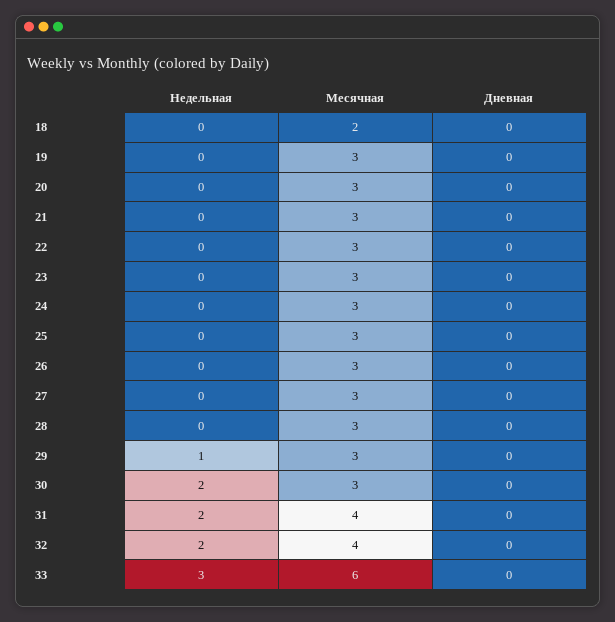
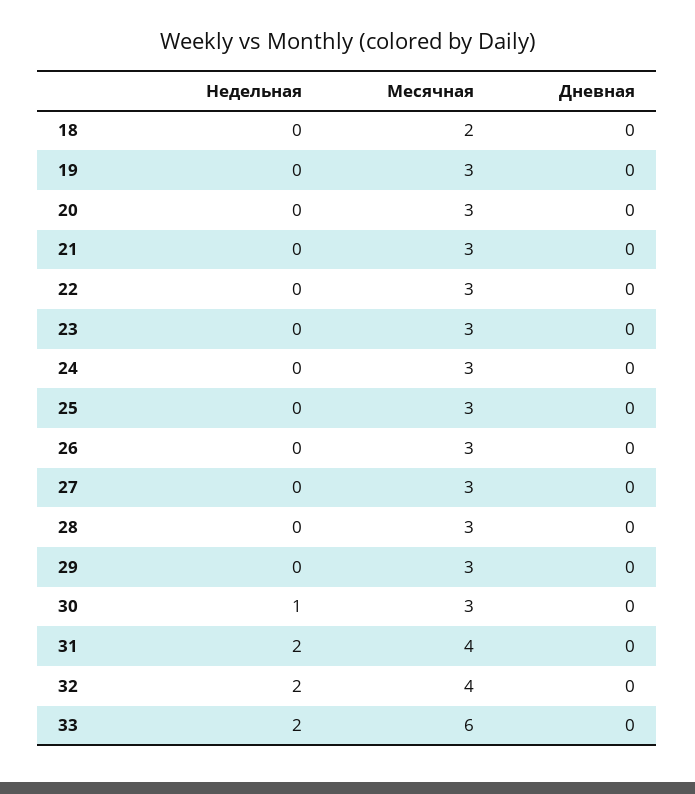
  {
    "Недельная": {
      "18": 0,
      "19": 0,
      "20": 0,
      "21": 0,
      "22": 0,
      "23": 0,
      "24": 0,
      "25": 0,
      "26": 0,
      "27": 0,
      "28": 0,
-     "29": 1,
+     "29": 0,
-     "30": 2,
+     "30": 1,
      "31": 2,
      "32": 2,
-     "33": 3
+     "33": 2
    },
    "Месячная": {
      "18": 2,
      "19": 3,
      "20": 3,
      "21": 3,
      "22": 3,
      "23": 3,
      "24": 3,
      "25": 3,
      "26": 3,
      "27": 3,
      "28": 3,
      "29": 3,
      "30": 3,
      "31": 4,
      "32": 4,
      "33": 6
    },
    "Дневная": {
      "18": 0,
      "19": 0,
      "20": 0,
      "21": 0,
      "22": 0,
      "23": 0,
      "24": 0,
      "25": 0,
      "26": 0,
      "27": 0,
      "28": 0,
      "29": 0,
      "30": 0,
      "31": 0,
      "32": 0,
      "33": 0
    }
  }

